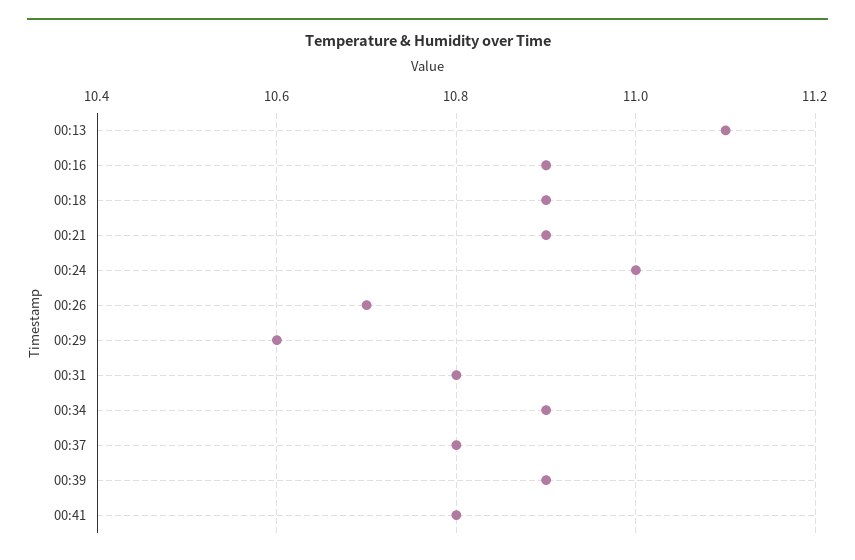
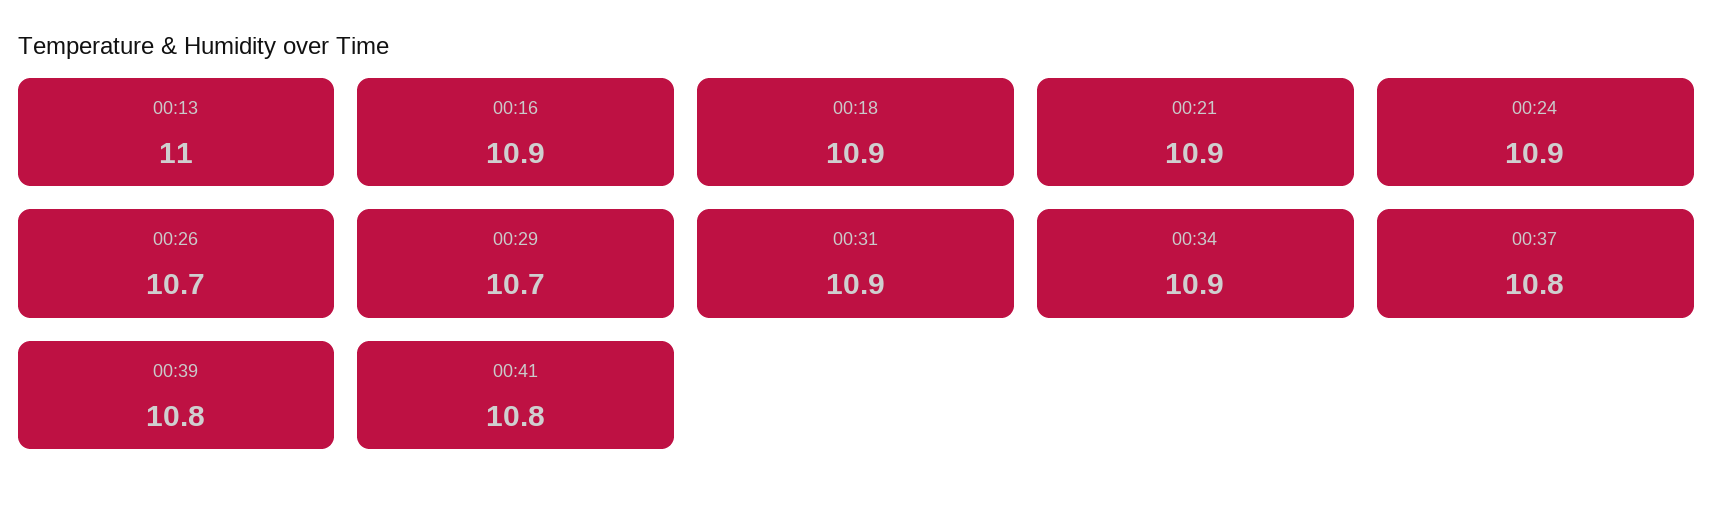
  {
-   "00:13": 11.1,
+   "00:13": 11,
    "00:16": 10.9,
    "00:18": 10.9,
    "00:21": 10.9,
-   "00:24": 11,
+   "00:24": 10.9,
    "00:26": 10.7,
-   "00:29": 10.6,
+   "00:29": 10.7,
-   "00:31": 10.8,
+   "00:31": 10.9,
    "00:34": 10.9,
    "00:37": 10.8,
-   "00:39": 10.9,
+   "00:39": 10.8,
    "00:41": 10.8
  }

